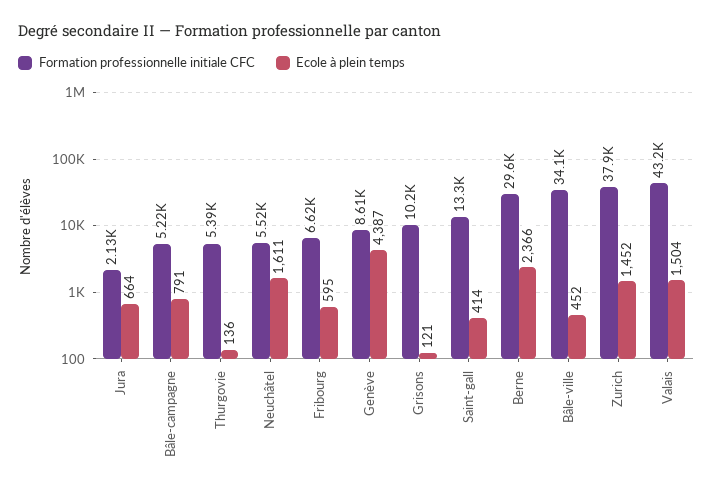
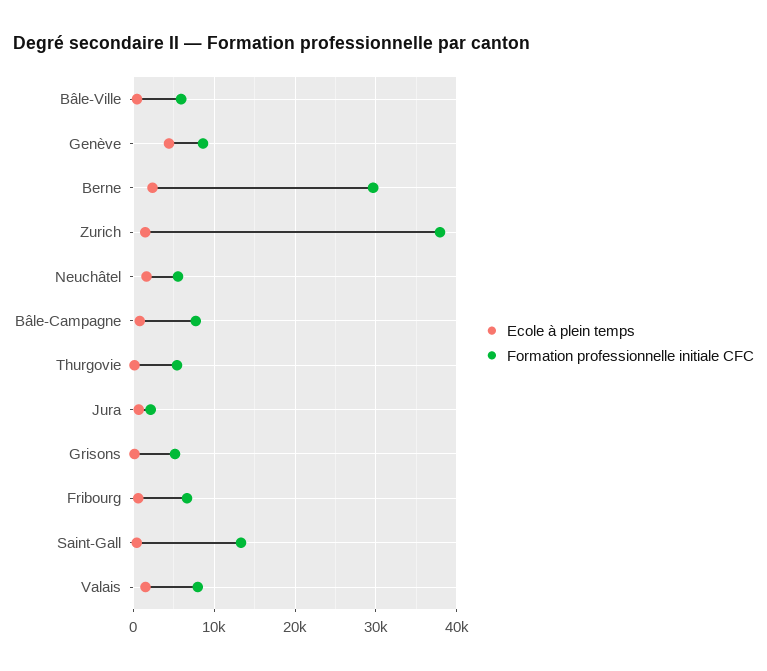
  {
    "Formation professionnelle initiale CFC": {
      "Jura": 2130,
-     "Bâle-campagne": 5220,
+     "Bâle-campagne": 8000,
      "Thurgovie": 5390,
      "Neuchâtel": 5520,
      "Fribourg": 6620,
      "Genève": 8610,
-     "Grisons": 10200,
+     "Grisons": 5000,
      "Saint-gall": 13300,
      "Berne": 29600,
-     "Bâle-ville": 34100,
+     "Bâle-ville": 6000,
      "Zurich": 37900,
-     "Valais": 43200
+     "Valais": 8000
    },
    "Ecole à plein temps": {
      "Jura": 664,
      "Bâle-campagne": 791,
      "Thurgovie": 136,
      "Neuchâtel": 1611,
      "Fribourg": 595,
      "Genève": 4387,
      "Grisons": 121,
      "Saint-gall": 414,
      "Berne": 2366,
      "Bâle-ville": 452,
      "Zurich": 1452,
      "Valais": 1504
    }
  }

